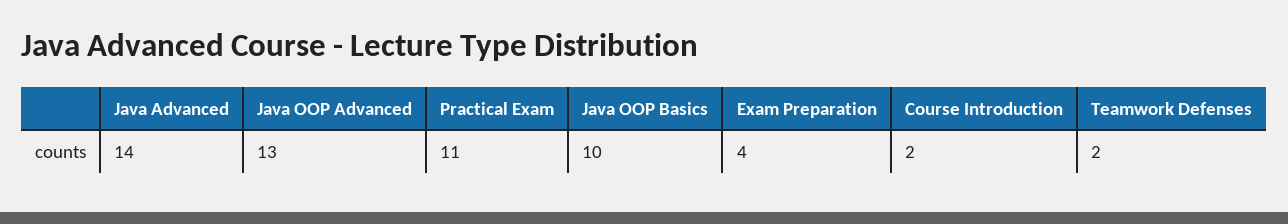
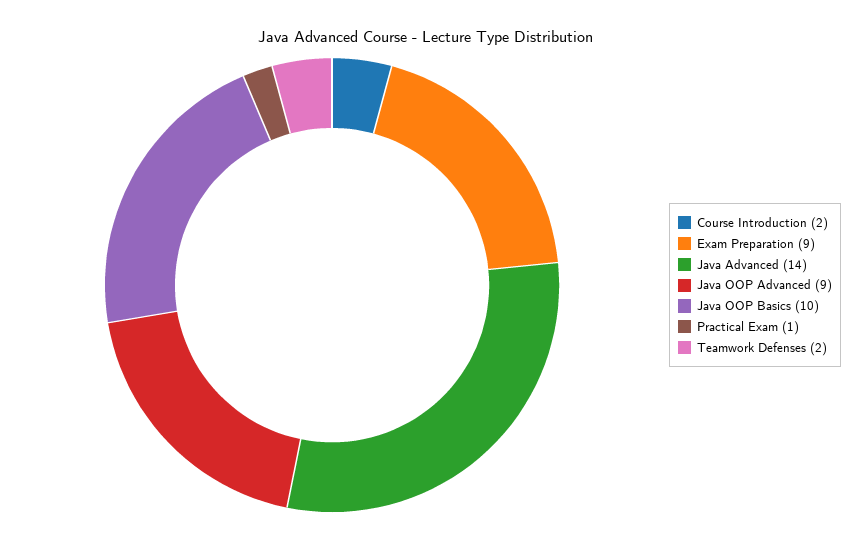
  {
    "Java Advanced": 14,
-   "Java OOP Advanced": 13,
+   "Java OOP Advanced": 9,
-   "Practical Exam": 11,
+   "Practical Exam": 1,
    "Java OOP Basics": 10,
-   "Exam Preparation": 4,
+   "Exam Preparation": 9,
    "Course Introduction": 2,
    "Teamwork Defenses": 2
  }

